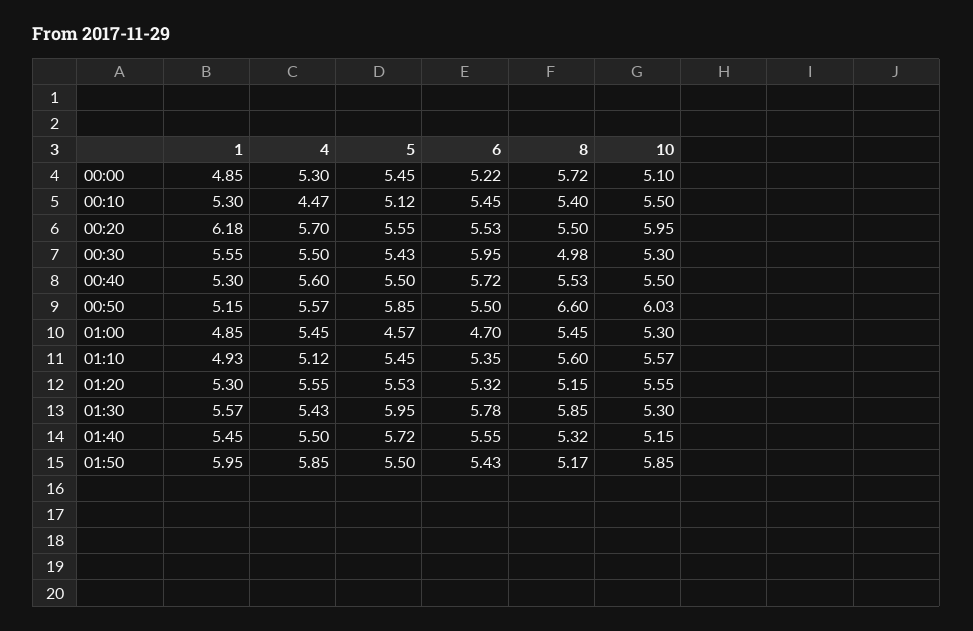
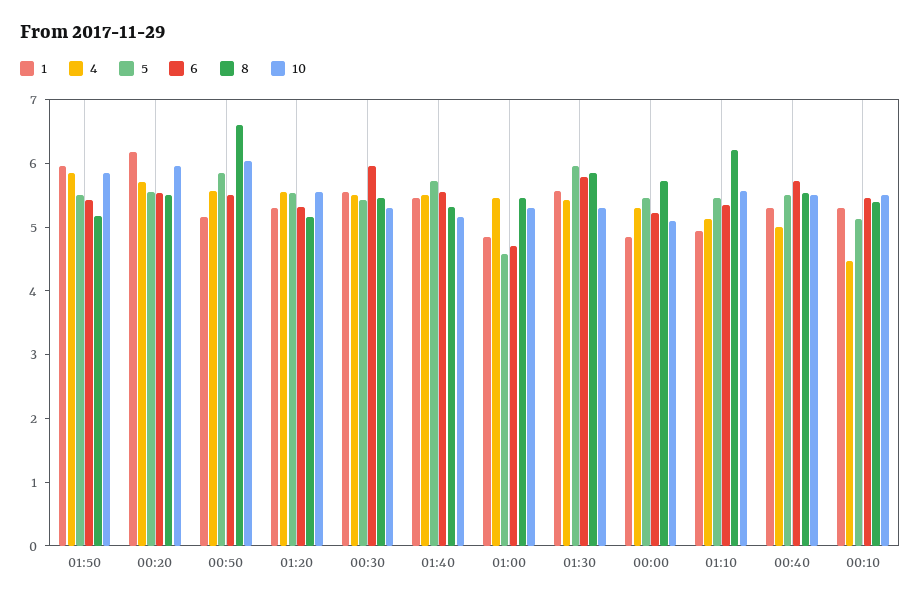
  {
    "1": {
      "00:00": 4.85,
      "00:10": 5.3,
      "00:20": 6.18,
      "00:30": 5.55,
      "00:40": 5.3,
      "00:50": 5.15,
      "01:00": 4.85,
      "01:10": 4.93,
      "01:20": 5.3,
      "01:30": 5.57,
      "01:40": 5.45,
      "01:50": 5.95
    },
    "4": {
      "00:00": 5.3,
      "00:10": 4.47,
      "00:20": 5.7,
      "00:30": 5.5,
-     "00:40": 5.6,
+     "00:40": 5,
      "00:50": 5.57,
      "01:00": 5.45,
      "01:10": 5.12,
      "01:20": 5.55,
      "01:30": 5.43,
      "01:40": 5.5,
      "01:50": 5.85
    },
    "5": {
      "00:00": 5.45,
      "00:10": 5.12,
      "00:20": 5.55,
      "00:30": 5.43,
      "00:40": 5.5,
      "00:50": 5.85,
      "01:00": 4.57,
      "01:10": 5.45,
      "01:20": 5.53,
      "01:30": 5.95,
      "01:40": 5.72,
      "01:50": 5.5
    },
    "6": {
      "00:00": 5.22,
      "00:10": 5.45,
      "00:20": 5.53,
      "00:30": 5.95,
      "00:40": 5.72,
      "00:50": 5.5,
      "01:00": 4.7,
      "01:10": 5.35,
      "01:20": 5.32,
      "01:30": 5.78,
      "01:40": 5.55,
      "01:50": 5.43
    },
    "8": {
      "00:00": 5.72,
      "00:10": 5.4,
      "00:20": 5.5,
-     "00:30": 4.98,
+     "00:30": 5.4,
      "00:40": 5.53,
      "00:50": 6.6,
      "01:00": 5.45,
-     "01:10": 5.6,
+     "01:10": 6.2,
      "01:20": 5.15,
      "01:30": 5.85,
      "01:40": 5.32,
      "01:50": 5.17
    },
    "10": {
      "00:00": 5.1,
      "00:10": 5.5,
      "00:20": 5.95,
      "00:30": 5.3,
      "00:40": 5.5,
      "00:50": 6.03,
      "01:00": 5.3,
      "01:10": 5.57,
      "01:20": 5.55,
      "01:30": 5.3,
      "01:40": 5.15,
      "01:50": 5.85
    }
  }

